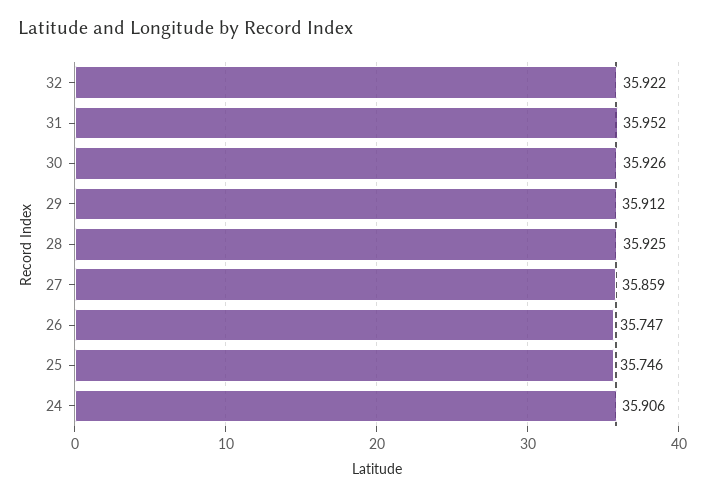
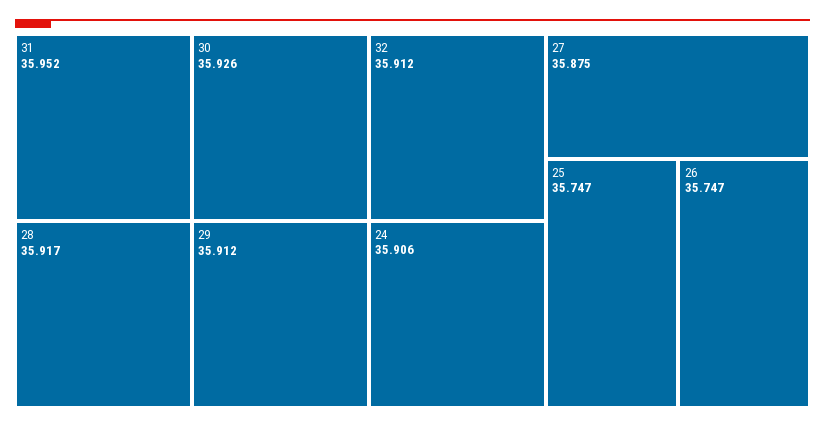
  {
-   "32": 35.922,
+   "32": 35.912,
    "31": 35.952,
    "30": 35.926,
    "29": 35.912,
-   "28": 35.925,
+   "28": 35.917,
-   "27": 35.859,
+   "27": 35.875,
    "26": 35.747,
-   "25": 35.746,
+   "25": 35.747,
    "24": 35.906
  }

